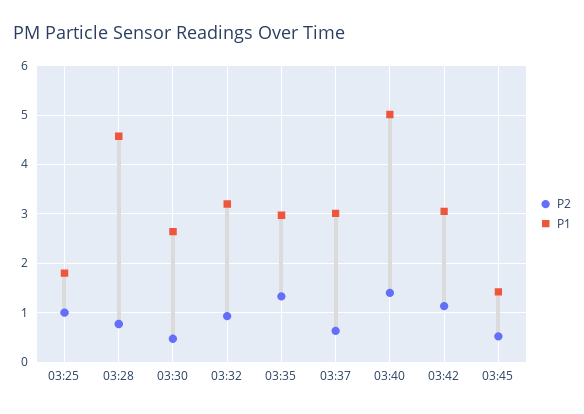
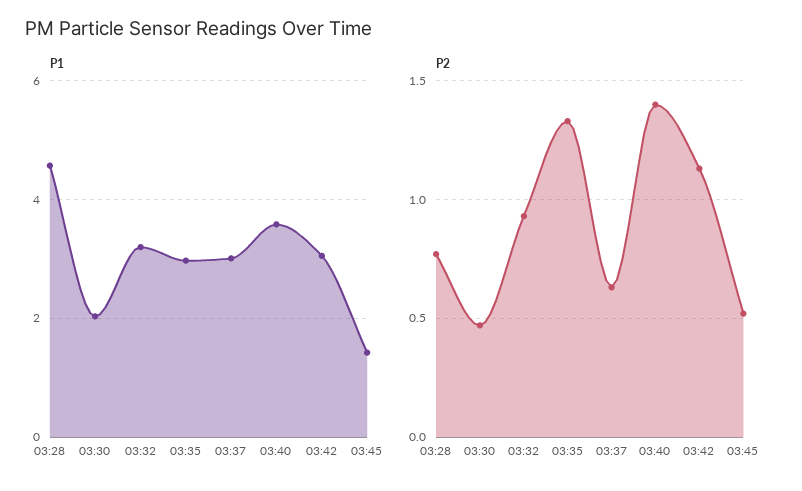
  {
    "P2": {
-     "03:25": 1,
      "03:28": 0.75,
      "03:30": 0.45,
      "03:32": 0.95,
      "03:35": 1.35,
      "03:37": 0.65,
      "03:40": 1.4,
      "03:42": 1.15,
      "03:45": 0.5
    },
    "P1": {
-     "03:25": 1.8,
      "03:28": 4.6,
-     "03:30": 2.6,
+     "03:30": 2,
      "03:32": 3.2,
      "03:35": 3,
      "03:37": 3,
-     "03:40": 5,
+     "03:40": 3.6,
      "03:42": 3,
      "03:45": 1.4
    }
  }

